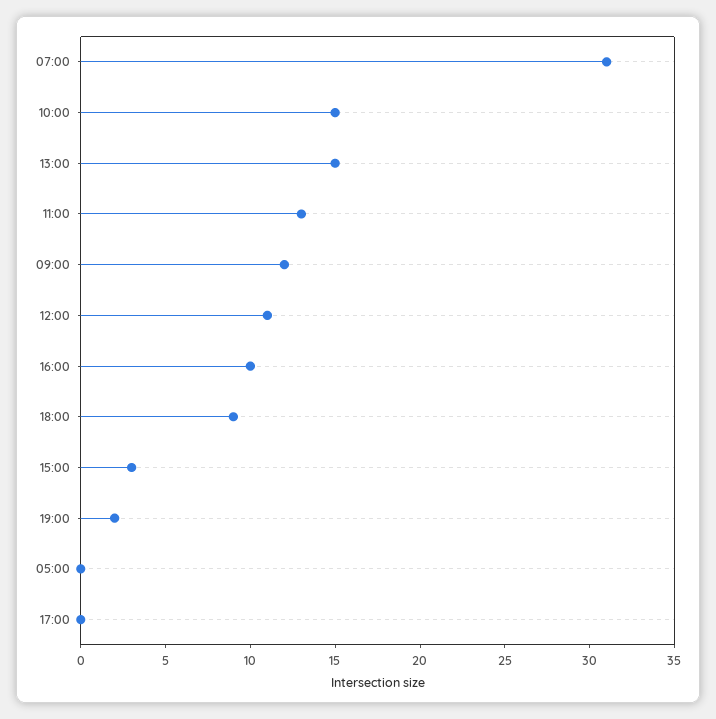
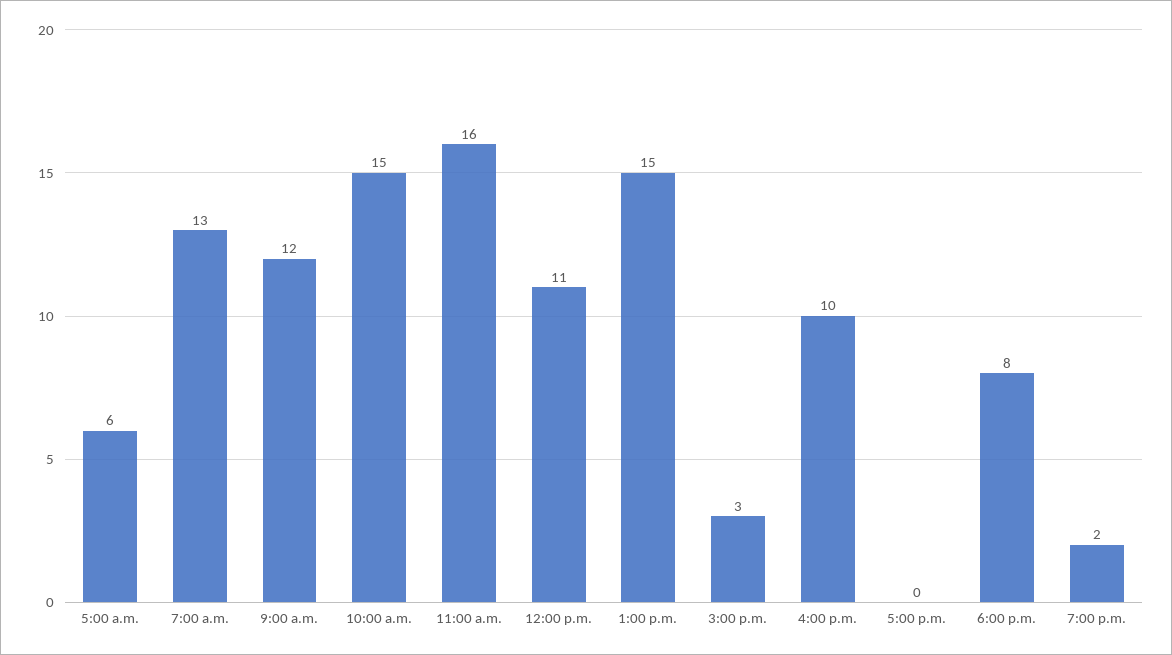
  {
-   "07:00": 31,
+   "07:00": 13,
    "10:00": 15,
    "13:00": 15,
-   "11:00": 13,
+   "11:00": 16,
    "09:00": 12,
    "12:00": 11,
    "16:00": 10,
-   "18:00": 9,
+   "18:00": 8,
    "15:00": 3,
    "19:00": 2,
-   "05:00": 0,
+   "05:00": 6,
    "17:00": 0
  }

